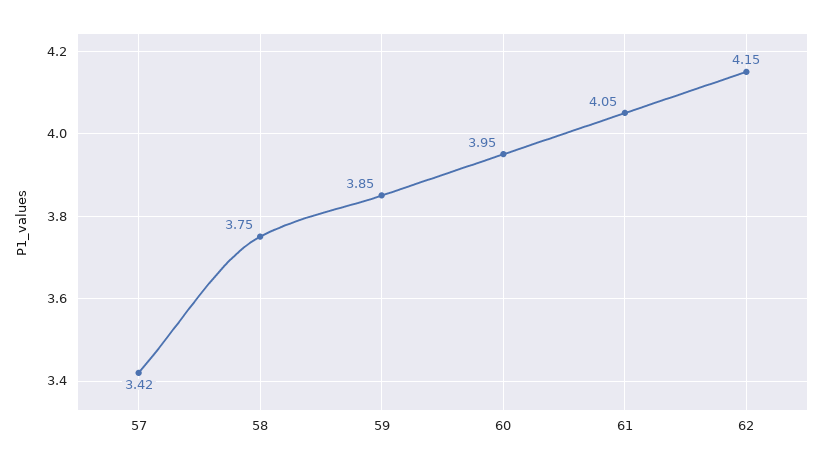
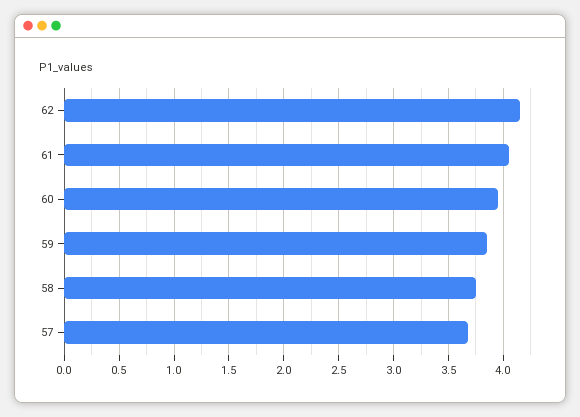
  {
-   "57": 3.42,
+   "57": 3.7,
    "58": 3.75,
    "59": 3.85,
    "60": 3.95,
    "61": 4.05,
    "62": 4.15
  }

